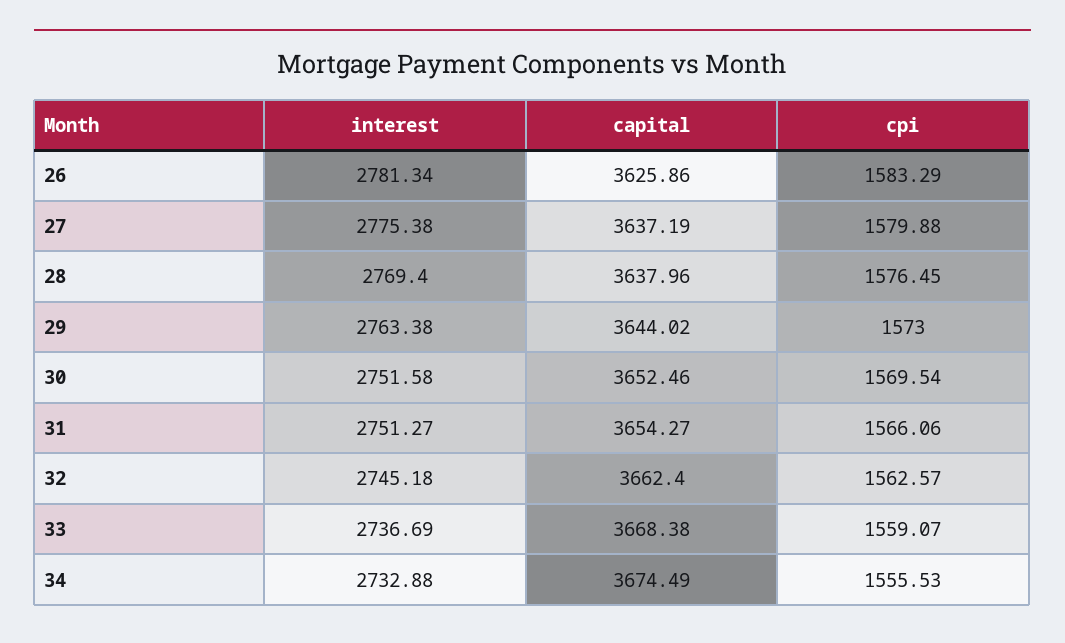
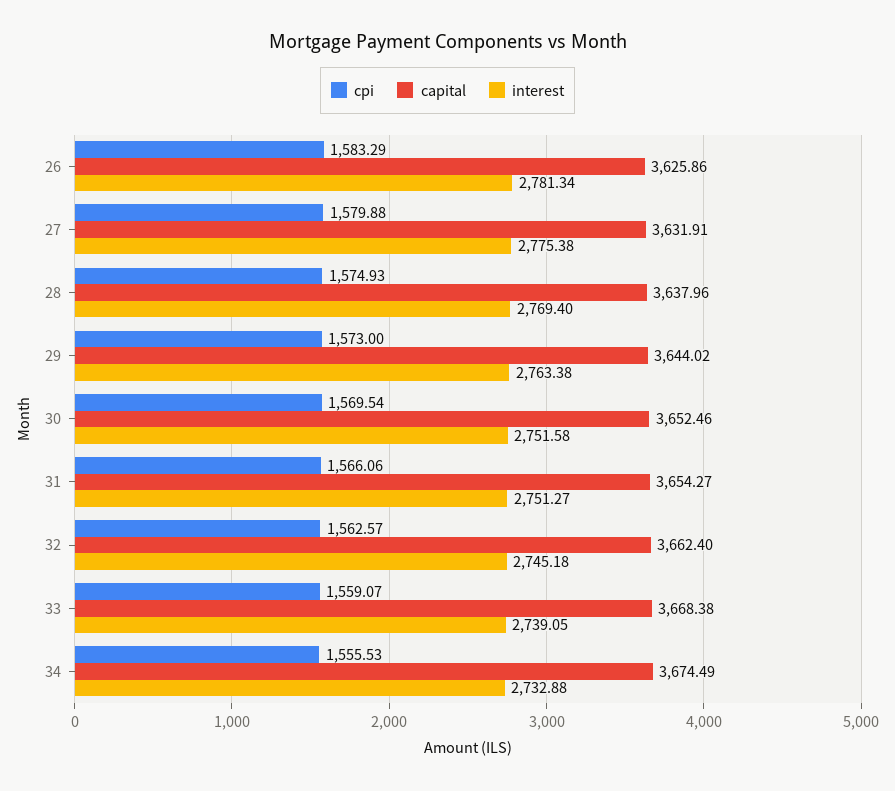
  {
    "interest": {
      "26": 2781.34,
      "27": 2775.38,
      "28": 2769.4,
      "29": 2763.38,
      "30": 2751.58,
      "31": 2751.27,
      "32": 2745.18,
-     "33": 2736.69,
+     "33": 2739.05,
      "34": 2732.88
    },
    "capital": {
      "26": 3625.86,
-     "27": 3637.19,
+     "27": 3631.91,
      "28": 3637.96,
      "29": 3644.02,
      "30": 3652.46,
      "31": 3654.27,
      "32": 3662.4,
      "33": 3668.38,
      "34": 3674.49
    },
    "cpi": {
      "26": 1583.29,
      "27": 1579.88,
-     "28": 1576.45,
+     "28": 1574.93,
      "29": 1573,
      "30": 1569.54,
      "31": 1566.06,
      "32": 1562.57,
      "33": 1559.07,
      "34": 1555.53
    }
  }

